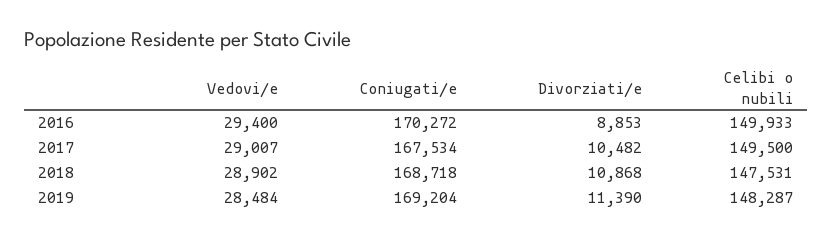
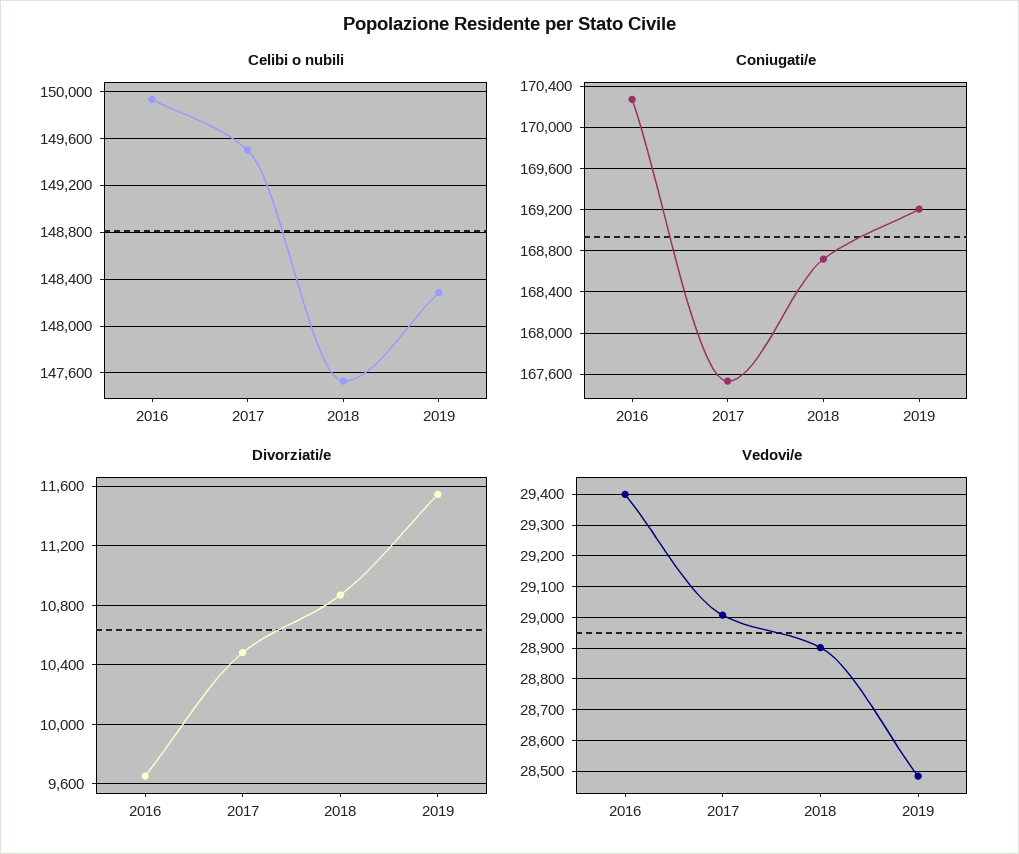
  {
    "Vedovi/e": {
      "2016": 29400,
      "2017": 29007,
      "2018": 28902,
      "2019": 28484
    },
    "Coniugati/e": {
      "2016": 170272,
      "2017": 167534,
      "2018": 168718,
      "2019": 169204
    },
    "Divorziati/e": {
-     "2016": 8853,
+     "2016": 9650,
      "2017": 10482,
      "2018": 10868,
-     "2019": 11390
+     "2019": 11550
    },
    "Celibi o nubili": {
      "2016": 149933,
      "2017": 149500,
      "2018": 147531,
      "2019": 148287
    }
  }

